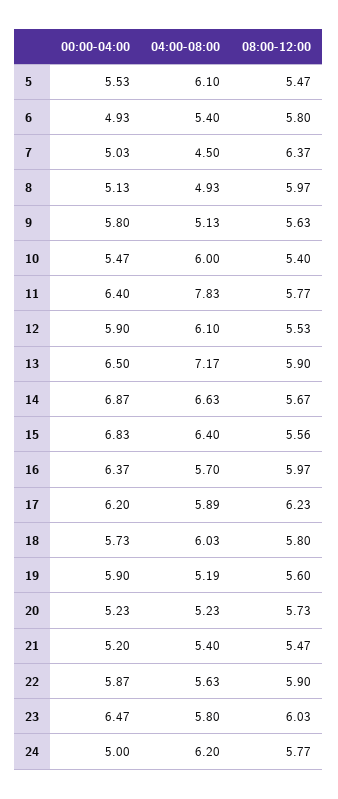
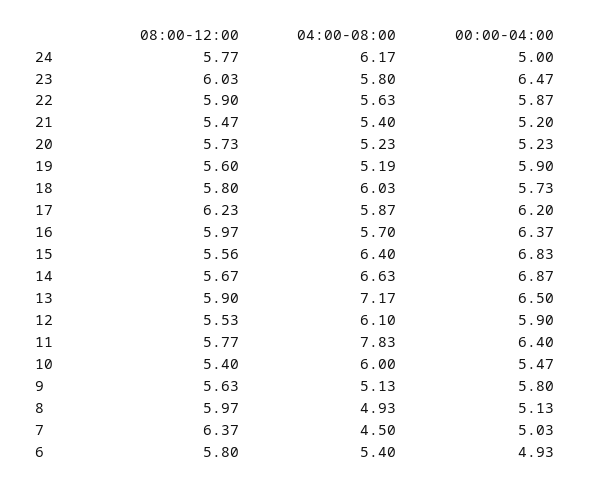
  {
    "00:00-04:00": {
-     "5": 5.53,
      "6": 4.93,
      "7": 5.03,
      "8": 5.13,
      "9": 5.8,
      "10": 5.47,
      "11": 6.4,
      "12": 5.9,
      "13": 6.5,
      "14": 6.87,
      "15": 6.83,
      "16": 6.37,
      "17": 6.2,
      "18": 5.73,
      "19": 5.9,
      "20": 5.23,
      "21": 5.2,
      "22": 5.87,
      "23": 6.47,
      "24": 5
    },
    "04:00-08:00": {
-     "5": 6.1,
      "6": 5.4,
      "7": 4.5,
      "8": 4.93,
      "9": 5.13,
      "10": 6,
      "11": 7.83,
      "12": 6.1,
      "13": 7.17,
      "14": 6.63,
      "15": 6.4,
      "16": 5.7,
-     "17": 5.89,
+     "17": 5.87,
      "18": 6.03,
      "19": 5.19,
      "20": 5.23,
      "21": 5.4,
      "22": 5.63,
      "23": 5.8,
-     "24": 6.2
+     "24": 6.17
    },
    "08:00-12:00": {
-     "5": 5.47,
      "6": 5.8,
      "7": 6.37,
      "8": 5.97,
      "9": 5.63,
      "10": 5.4,
      "11": 5.77,
      "12": 5.53,
      "13": 5.9,
      "14": 5.67,
      "15": 5.56,
      "16": 5.97,
      "17": 6.23,
      "18": 5.8,
      "19": 5.6,
      "20": 5.73,
      "21": 5.47,
      "22": 5.9,
      "23": 6.03,
      "24": 5.77
    }
  }

